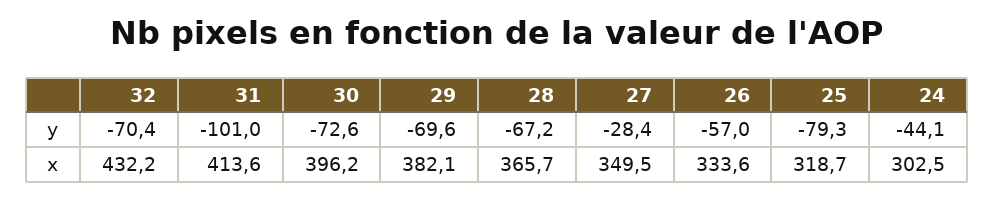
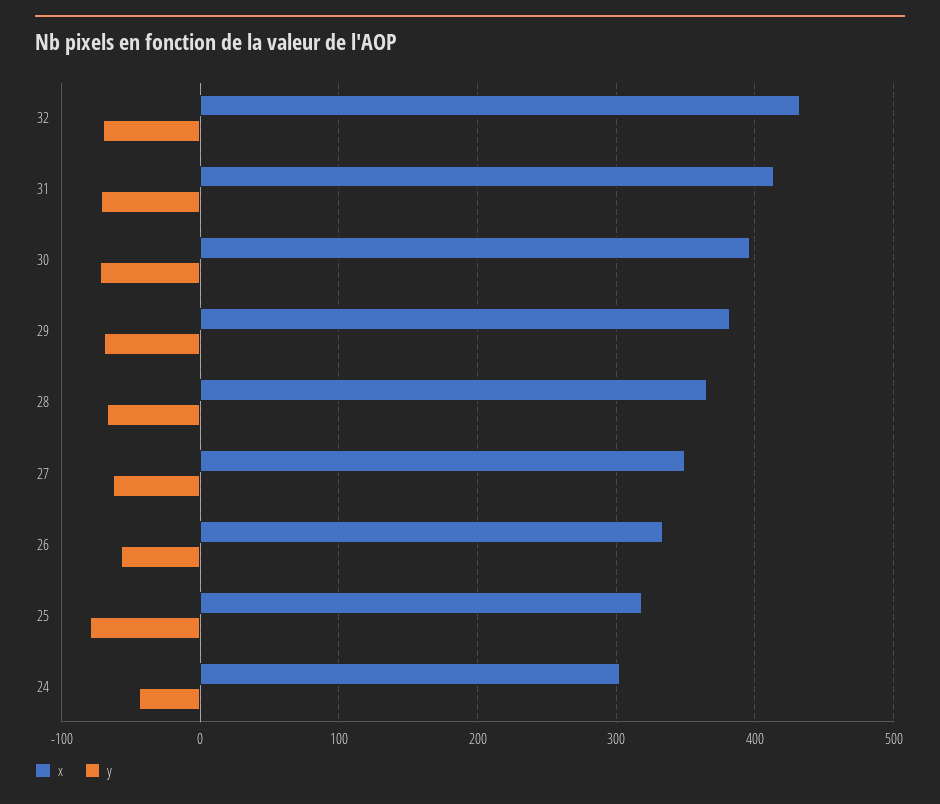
  {
    "y": {
      "32": -70.4,
-     "31": -101,
+     "31": -70,
      "30": -72.6,
      "29": -69.6,
      "28": -67.2,
-     "27": -28.4,
+     "27": -60,
      "26": -57,
      "25": -79.3,
      "24": -44.1
    },
    "x": {
      "32": 432.2,
      "31": 413.6,
      "30": 396.2,
      "29": 382.1,
      "28": 365.7,
      "27": 349.5,
      "26": 333.6,
      "25": 318.7,
      "24": 302.5
    }
  }

